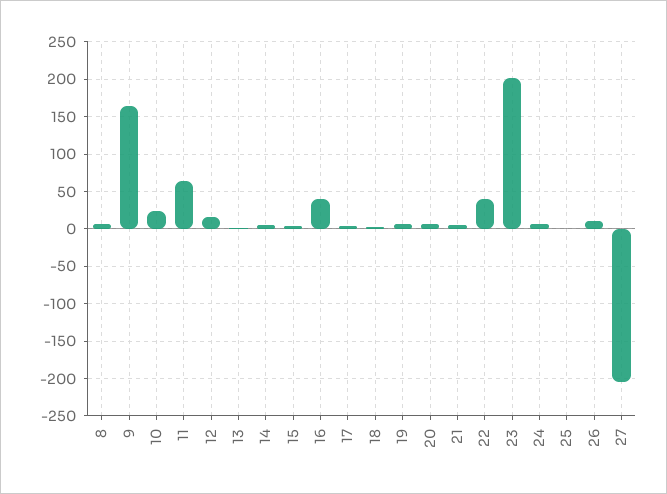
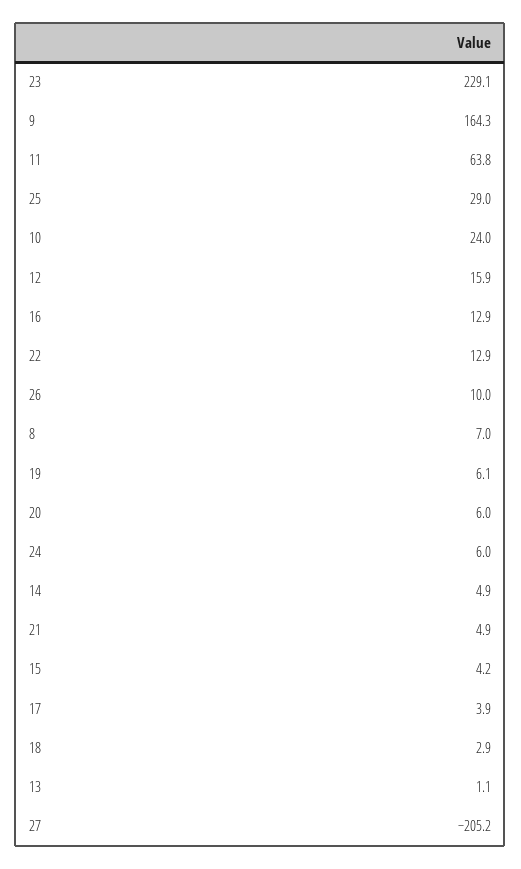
  {
    "8": 7,
    "9": 164.3,
    "10": 24,
    "11": 63.8,
    "12": 15.9,
    "13": 1.1,
    "14": 4.9,
    "15": 4.2,
-   "16": 40,
+   "16": 12.9,
    "17": 3.9,
    "18": 2.9,
    "19": 6.1,
    "20": 6,
    "21": 4.9,
-   "22": 40,
+   "22": 12.9,
-   "23": 200,
+   "23": 229.1,
    "24": 6,
-   "25": 0,
+   "25": 29,
    "26": 10,
    "27": -205.2
  }

